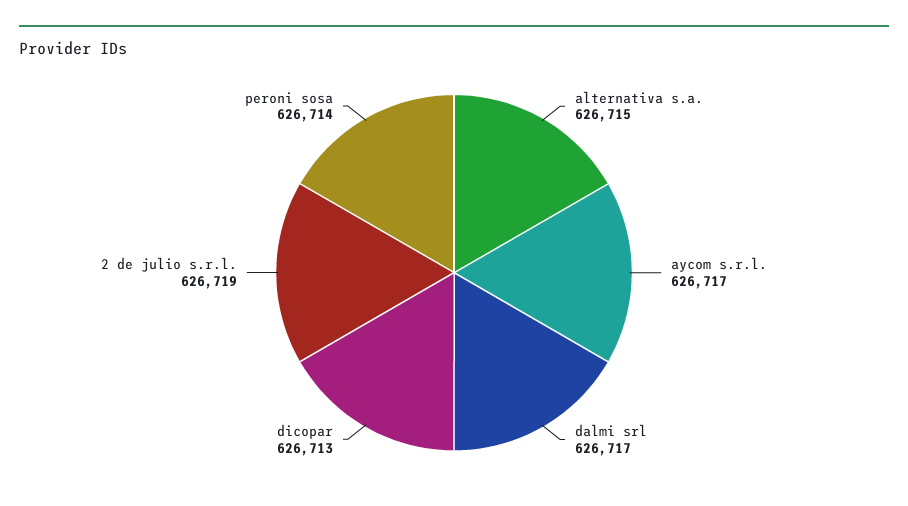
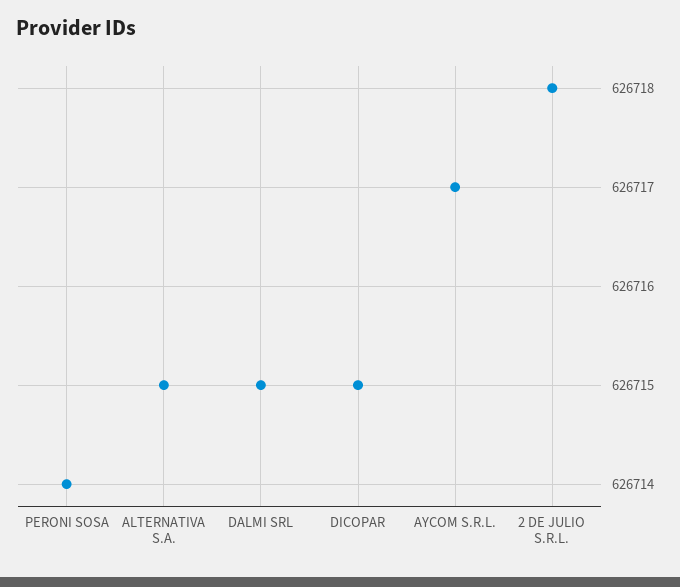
  {
    "alternativa s.a.": 626715,
    "aycom s.r.l.": 626717,
-   "dalmi srl": 626717,
+   "dalmi srl": 626715,
-   "dicopar": 626713,
+   "dicopar": 626715,
-   "2 de julio s.r.l.": 626719,
+   "2 de julio s.r.l.": 626718,
    "peroni sosa": 626714
  }

